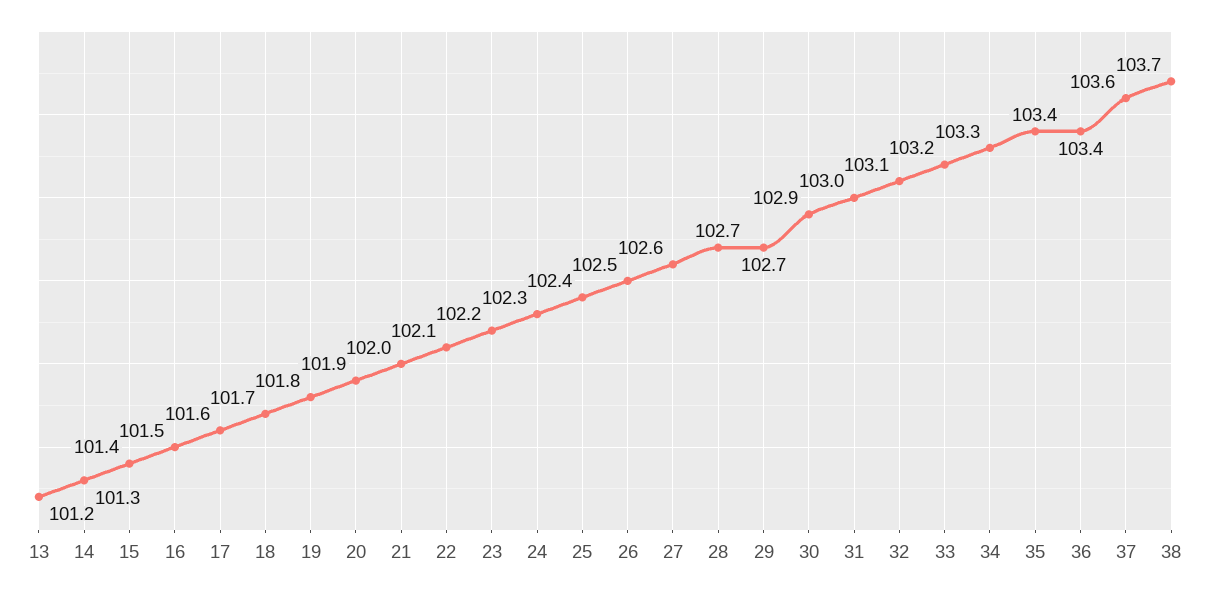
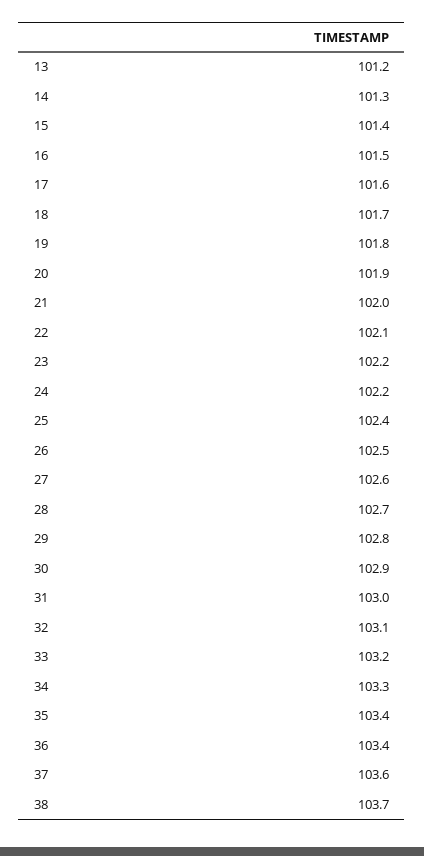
  {
    "13": 101.2,
    "14": 101.3,
    "15": 101.4,
    "16": 101.5,
    "17": 101.6,
    "18": 101.7,
    "19": 101.8,
    "20": 101.9,
    "21": 102,
    "22": 102.1,
    "23": 102.2,
-   "24": 102.3,
+   "24": 102.2,
    "25": 102.4,
    "26": 102.5,
    "27": 102.6,
    "28": 102.7,
-   "29": 102.7,
+   "29": 102.8,
    "30": 102.9,
    "31": 103,
    "32": 103.1,
    "33": 103.2,
    "34": 103.3,
    "35": 103.4,
    "36": 103.4,
    "37": 103.6,
    "38": 103.7
  }

